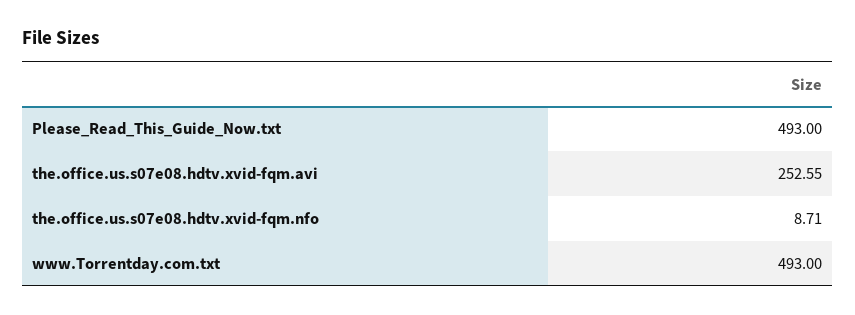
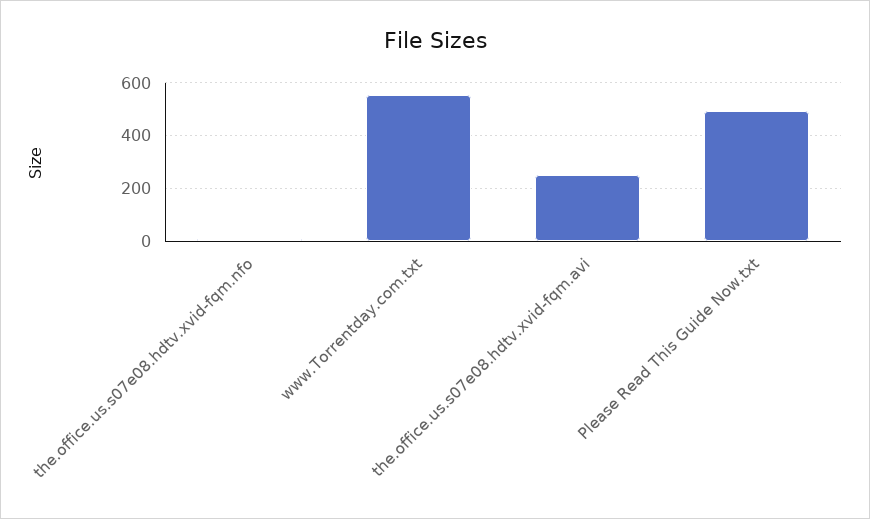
  {
    "Please_Read_This_Guide_Now.txt": 493,
    "the.office.us.s07e08.hdtv.xvid-fqm.avi": 252.55,
    "the.office.us.s07e08.hdtv.xvid-fqm.nfo": 8.71,
-   "www.Torrentday.com.txt": 493
+   "www.Torrentday.com.txt": 550
  }

